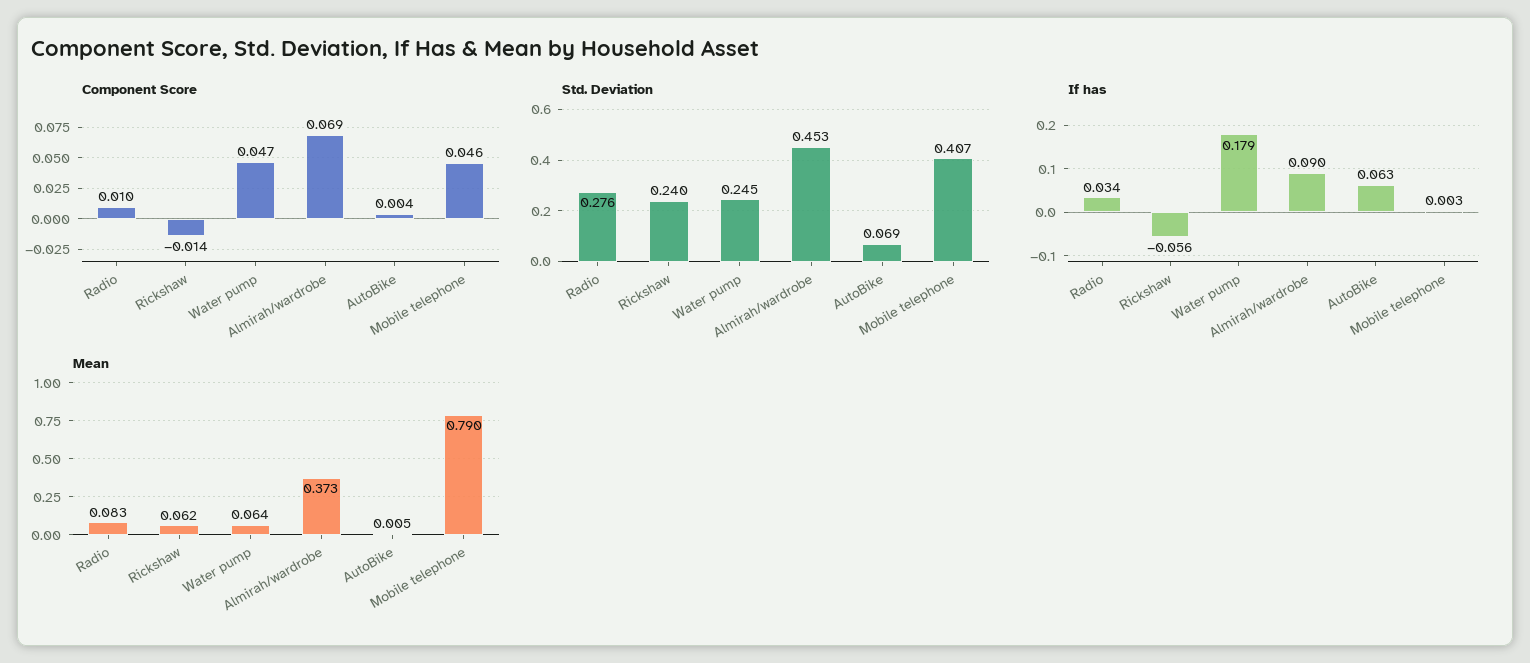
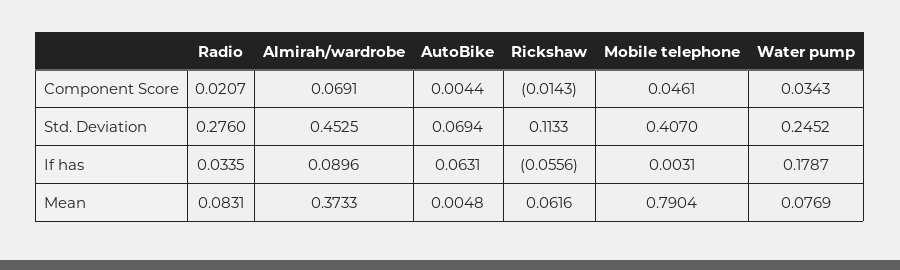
  {
    "Component Score": {
-     "Radio": 0.01,
+     "Radio": 0.0207,
      "Rickshaw": -0.0143,
-     "Water pump": 0.047,
+     "Water pump": 0.0343,
      "Almirah/wardrobe": 0.0691,
      "AutoBike": 0.0044,
      "Mobile telephone": 0.0461
    },
    "Std. Deviation": {
      "Radio": 0.276,
-     "Rickshaw": 0.24,
+     "Rickshaw": 0.1133,
      "Water pump": 0.2452,
      "Almirah/wardrobe": 0.4525,
      "AutoBike": 0.0694,
      "Mobile telephone": 0.407
    },
    "If has": {
      "Radio": 0.0335,
      "Rickshaw": -0.0556,
      "Water pump": 0.1787,
      "Almirah/wardrobe": 0.0896,
      "AutoBike": 0.0631,
      "Mobile telephone": 0.0031
    },
    "Mean": {
      "Radio": 0.0831,
      "Rickshaw": 0.0616,
-     "Water pump": 0.064,
+     "Water pump": 0.0769,
      "Almirah/wardrobe": 0.3733,
      "AutoBike": 0.0048,
      "Mobile telephone": 0.7904
    }
  }

